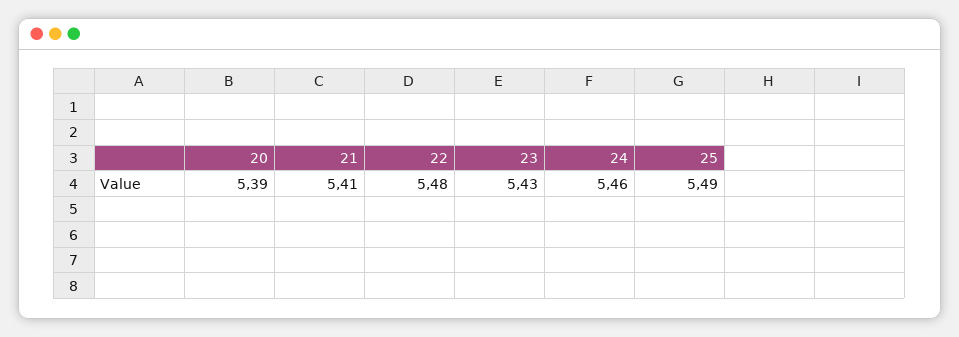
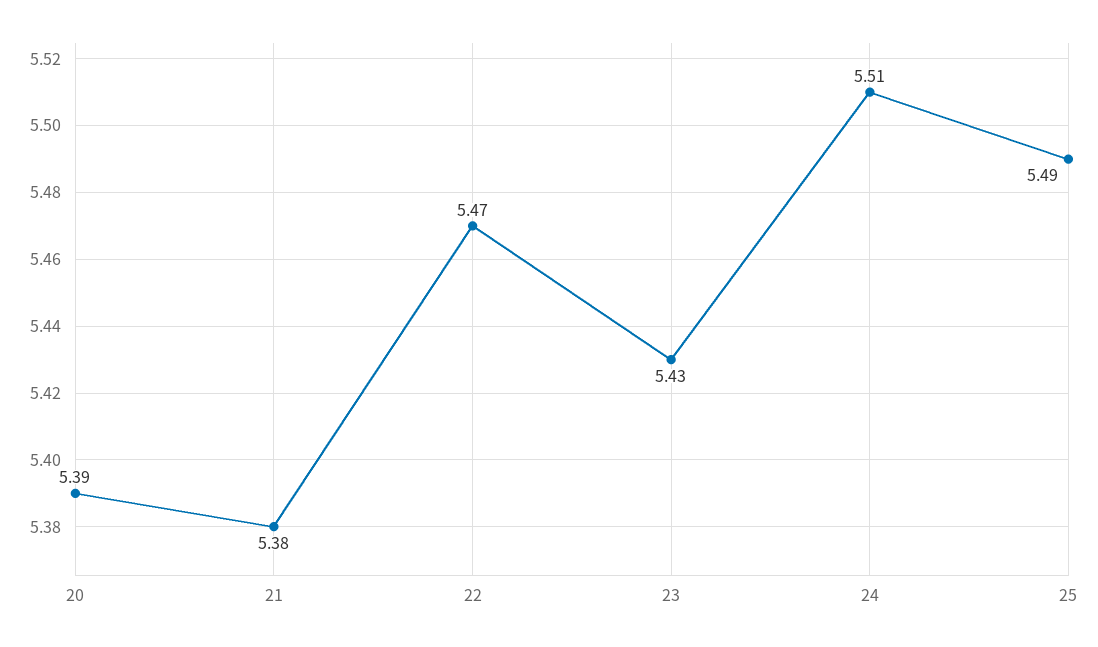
  {
    "20": 5.39,
-   "21": 5.41,
+   "21": 5.38,
-   "22": 5.48,
+   "22": 5.47,
    "23": 5.43,
-   "24": 5.46,
+   "24": 5.51,
    "25": 5.49
  }

